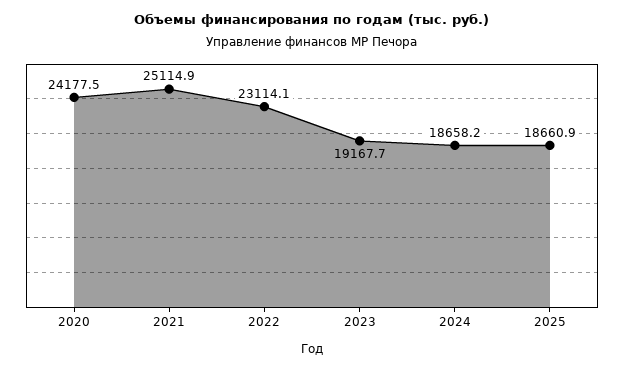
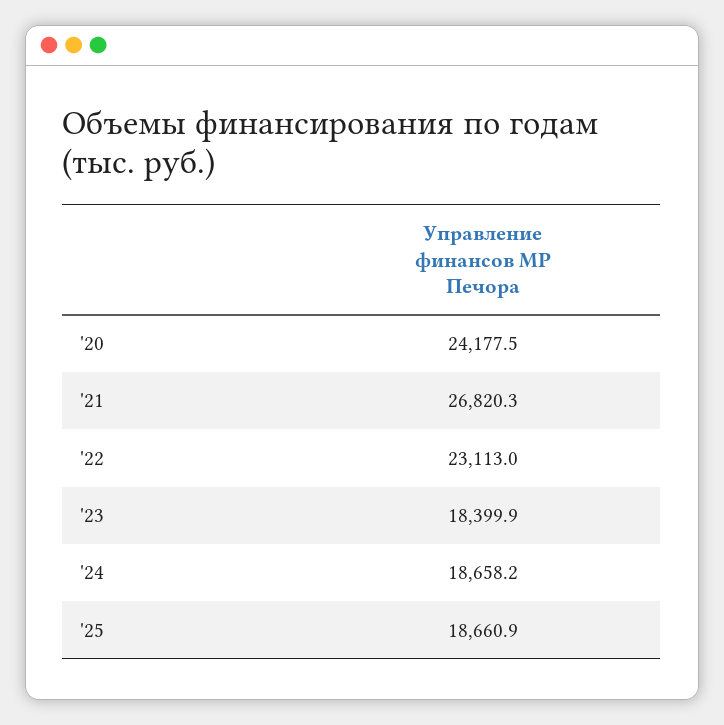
  {
    "2020": 24177.5,
-   "2021": 25114.9,
+   "2021": 26820.3,
-   "2022": 23114.1,
+   "2022": 23113,
-   "2023": 19167.7,
+   "2023": 18399.9,
    "2024": 18658.2,
    "2025": 18660.9
  }

